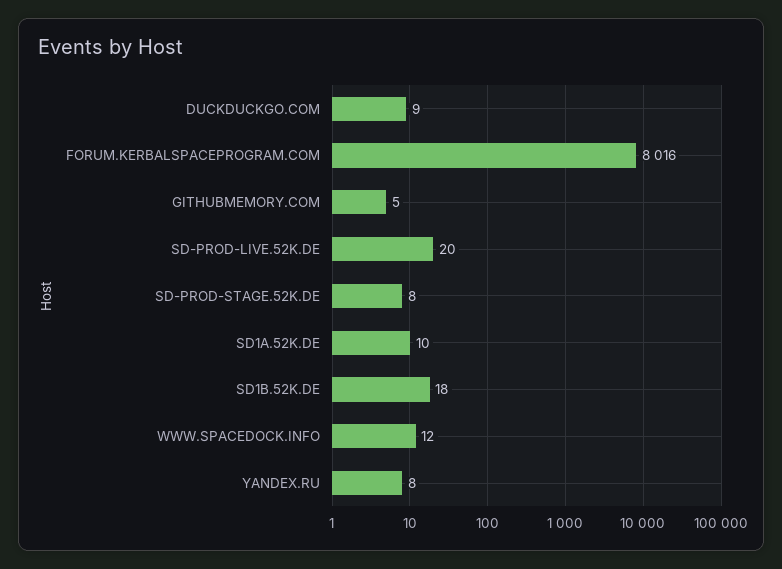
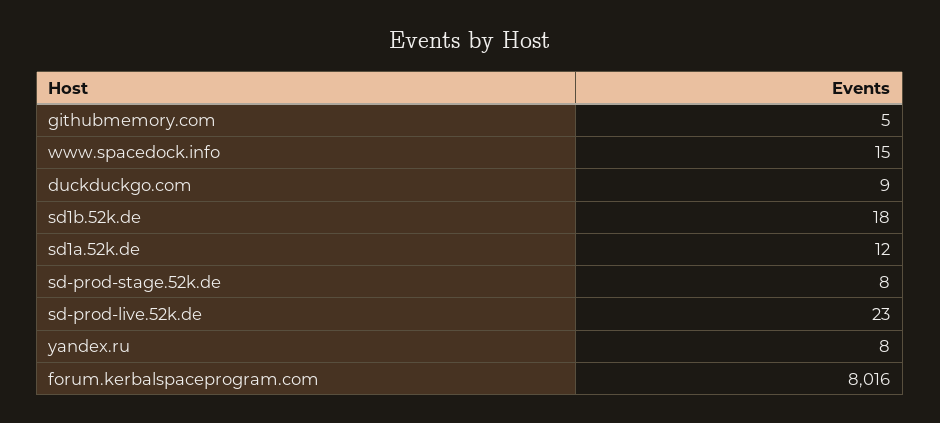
  {
    "DUCKDUCKGO.COM": 9,
    "FORUM.KERBALSPACEPROGRAM.COM": 8016,
    "GITHUBMEMORY.COM": 5,
-   "SD-PROD-LIVE.52K.DE": 20,
+   "SD-PROD-LIVE.52K.DE": 23,
    "SD-PROD-STAGE.52K.DE": 8,
-   "SD1A.52K.DE": 10,
+   "SD1A.52K.DE": 12,
    "SD1B.52K.DE": 18,
-   "WWW.SPACEDOCK.INFO": 12,
+   "WWW.SPACEDOCK.INFO": 15,
    "YANDEX.RU": 8
  }

